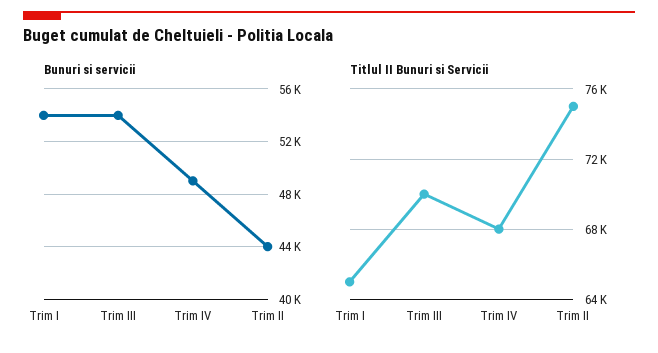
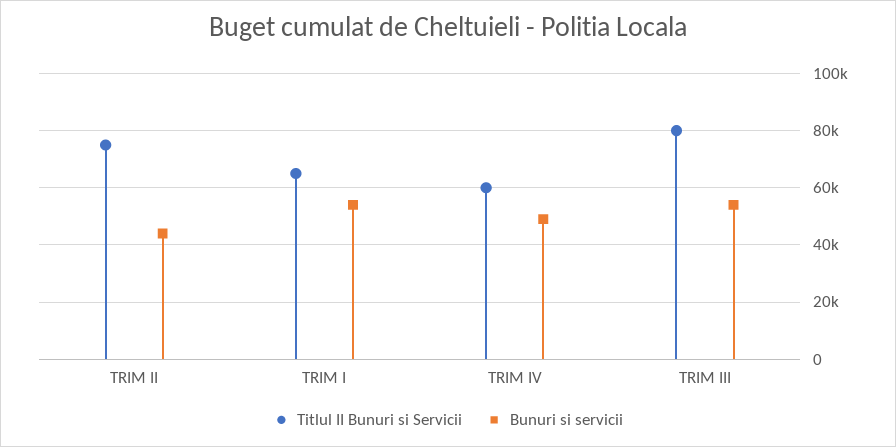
  {
    "Bunuri si servicii": {
      "Trim I": 54000,
      "Trim III": 54000,
      "Trim IV": 49000,
      "Trim II": 44000
    },
    "Titlul II Bunuri si Servicii": {
      "Trim I": 65000,
-     "Trim III": 70000,
+     "Trim III": 80000,
-     "Trim IV": 68000,
+     "Trim IV": 60000,
      "Trim II": 75000
    }
  }

